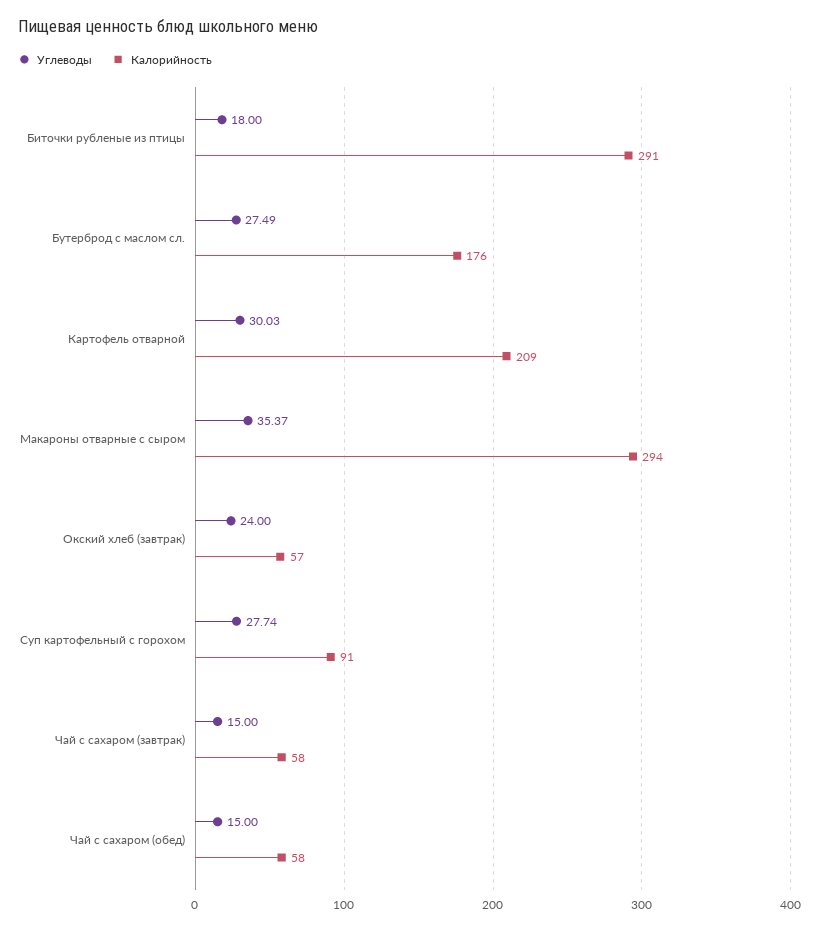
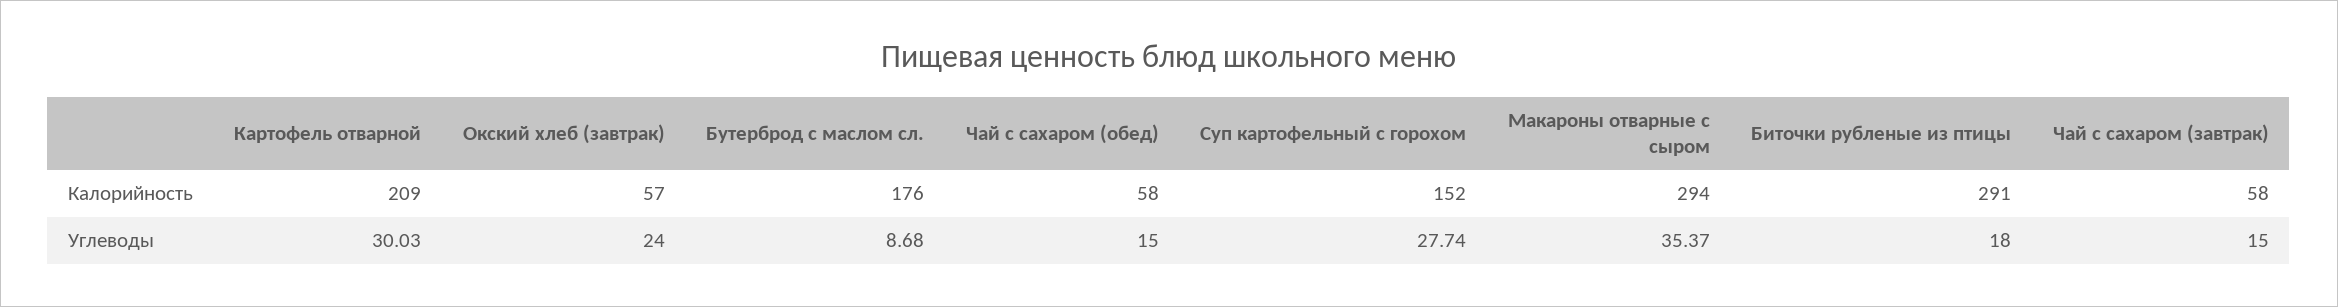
  {
    "Углеводы": {
      "Биточки рубленые из птицы": 18,
-     "Бутерброд с маслом сл.": 27.49,
+     "Бутерброд с маслом сл.": 8.68,
      "Картофель отварной": 30.03,
      "Макароны отварные с сыром": 35.37,
      "Окский хлеб (завтрак)": 24,
      "Суп картофельный с горохом": 27.74,
      "Чай с сахаром (завтрак)": 15,
      "Чай с сахаром (обед)": 15
    },
    "Калорийность": {
      "Биточки рубленые из птицы": 291,
      "Бутерброд с маслом сл.": 176,
      "Картофель отварной": 209,
      "Макароны отварные с сыром": 294,
      "Окский хлеб (завтрак)": 57,
-     "Суп картофельный с горохом": 91,
+     "Суп картофельный с горохом": 152,
      "Чай с сахаром (завтрак)": 58,
      "Чай с сахаром (обед)": 58
    }
  }

